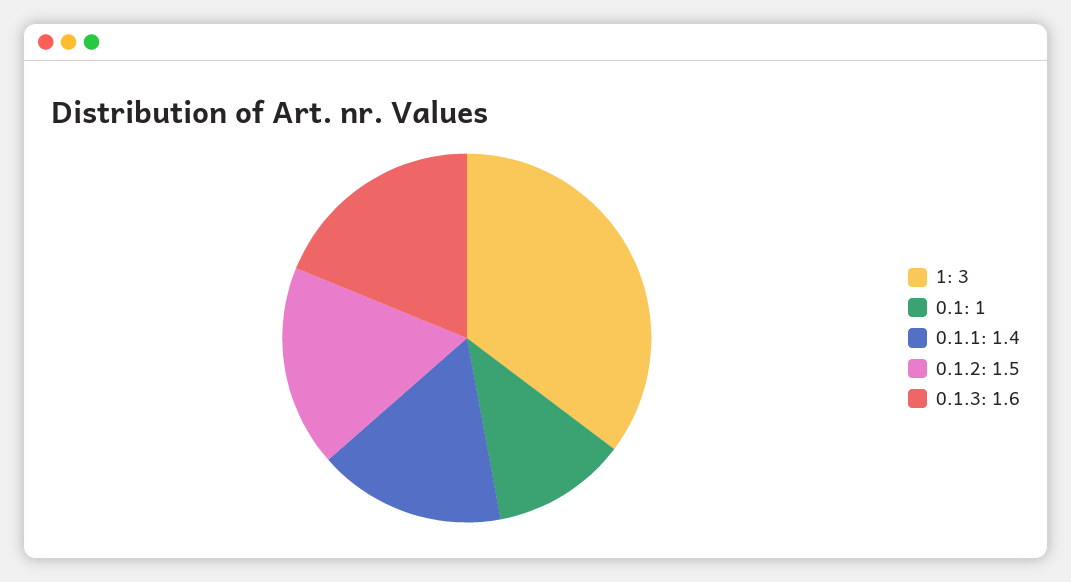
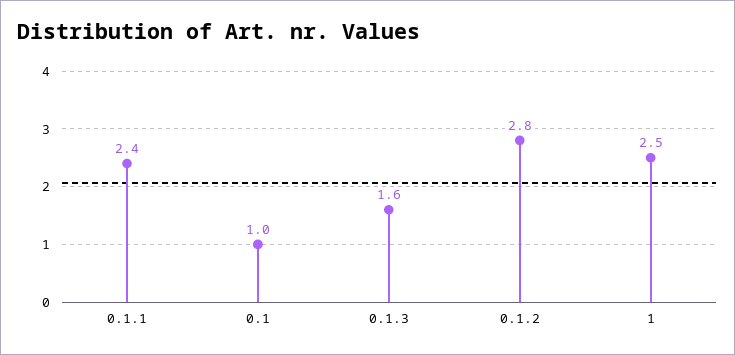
  {
-   "1": 3,
+   "1": 2.5,
    "0.1": 1,
-   "0.1.1": 1.4,
+   "0.1.1": 2.4,
-   "0.1.2": 1.5,
+   "0.1.2": 2.8,
    "0.1.3": 1.6
  }

